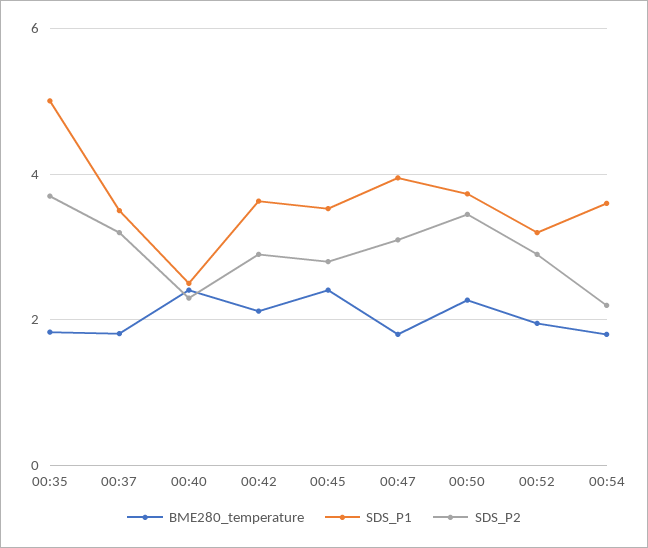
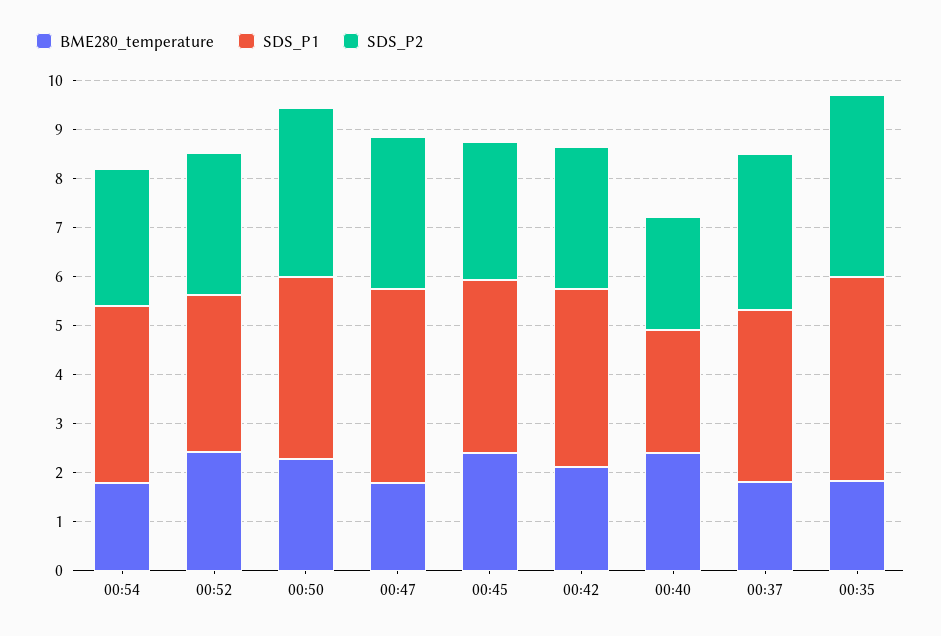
  {
    "BME280_temperature": {
      "00:35": 1.8,
      "00:37": 1.8,
      "00:40": 2.4,
      "00:42": 2.2,
      "00:45": 2.4,
      "00:47": 1.8,
      "00:50": 2.2,
-     "00:52": 2,
+     "00:52": 2.4,
      "00:54": 1.8
    },
    "SDS_P1": {
-     "00:35": 5,
+     "00:35": 4.2,
      "00:37": 3.6,
      "00:40": 2.6,
      "00:42": 3.6,
      "00:45": 3.6,
      "00:47": 4,
      "00:50": 3.8,
      "00:52": 3.2,
      "00:54": 3.6
    },
    "SDS_P2": {
      "00:35": 3.8,
      "00:37": 3.2,
      "00:40": 2.4,
      "00:42": 3,
      "00:45": 2.8,
      "00:47": 3.2,
      "00:50": 3.4,
      "00:52": 3,
-     "00:54": 2.2
+     "00:54": 2.8
    }
  }

